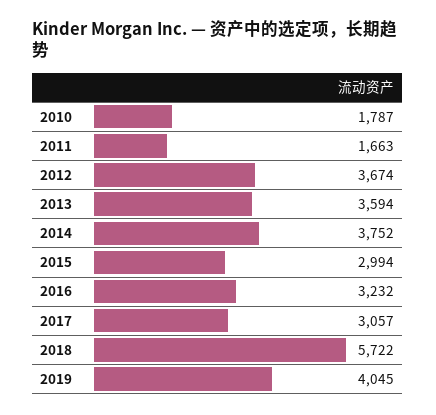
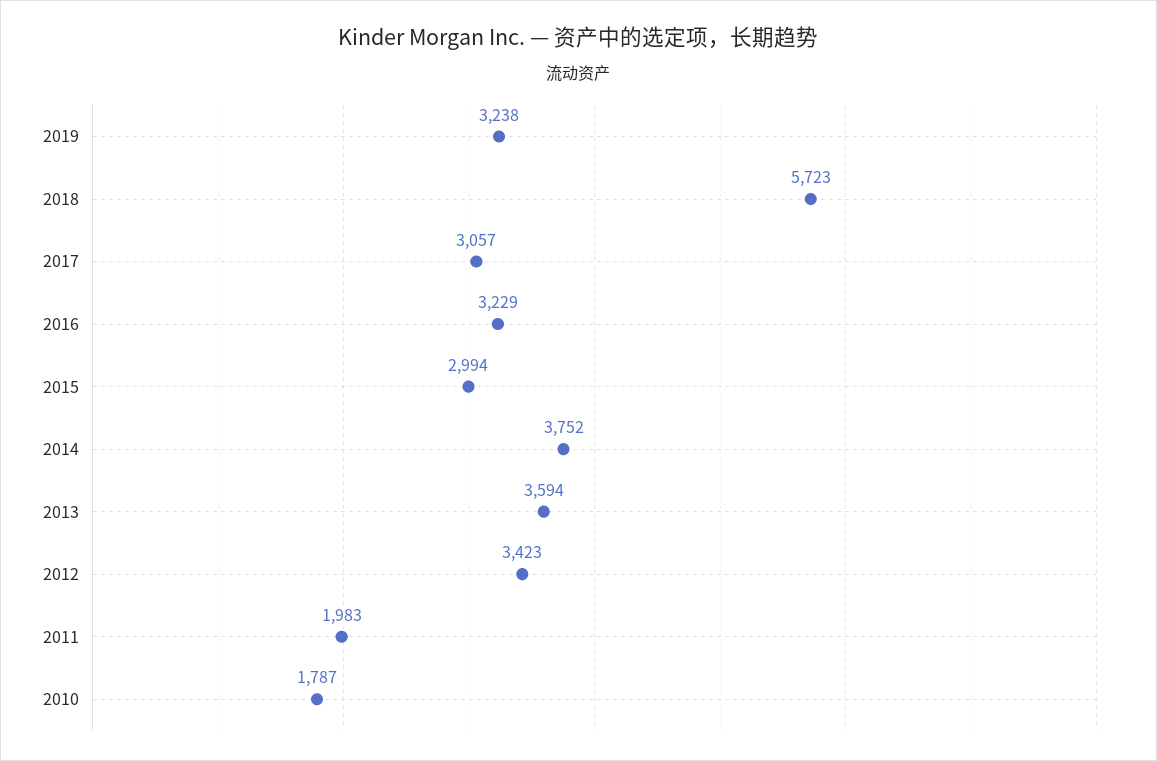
  {
    "2010": 1787,
-   "2011": 1663,
+   "2011": 1983,
-   "2012": 3674,
+   "2012": 3423,
    "2013": 3594,
    "2014": 3752,
    "2015": 2994,
-   "2016": 3232,
+   "2016": 3229,
    "2017": 3057,
-   "2018": 5722,
+   "2018": 5723,
-   "2019": 4045
+   "2019": 3238
  }

